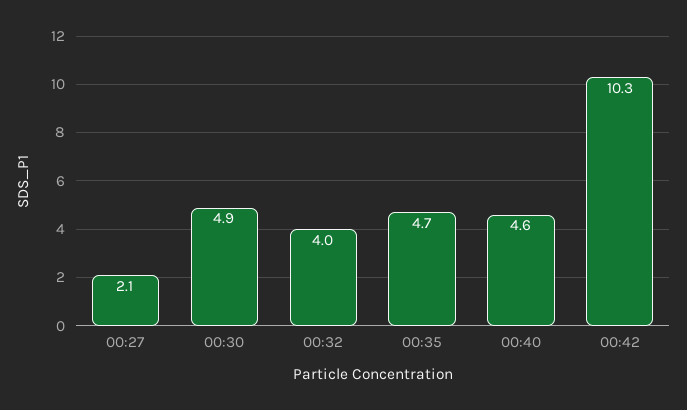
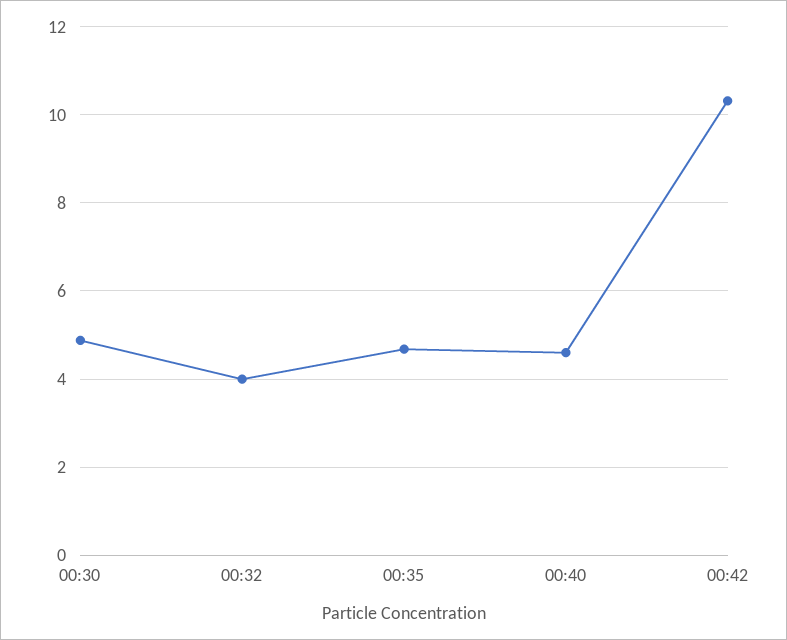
  {
-   "00:27": 2.1,
    "00:30": 4.9,
    "00:32": 4,
    "00:35": 4.7,
    "00:40": 4.6,
    "00:42": 10.3
  }

